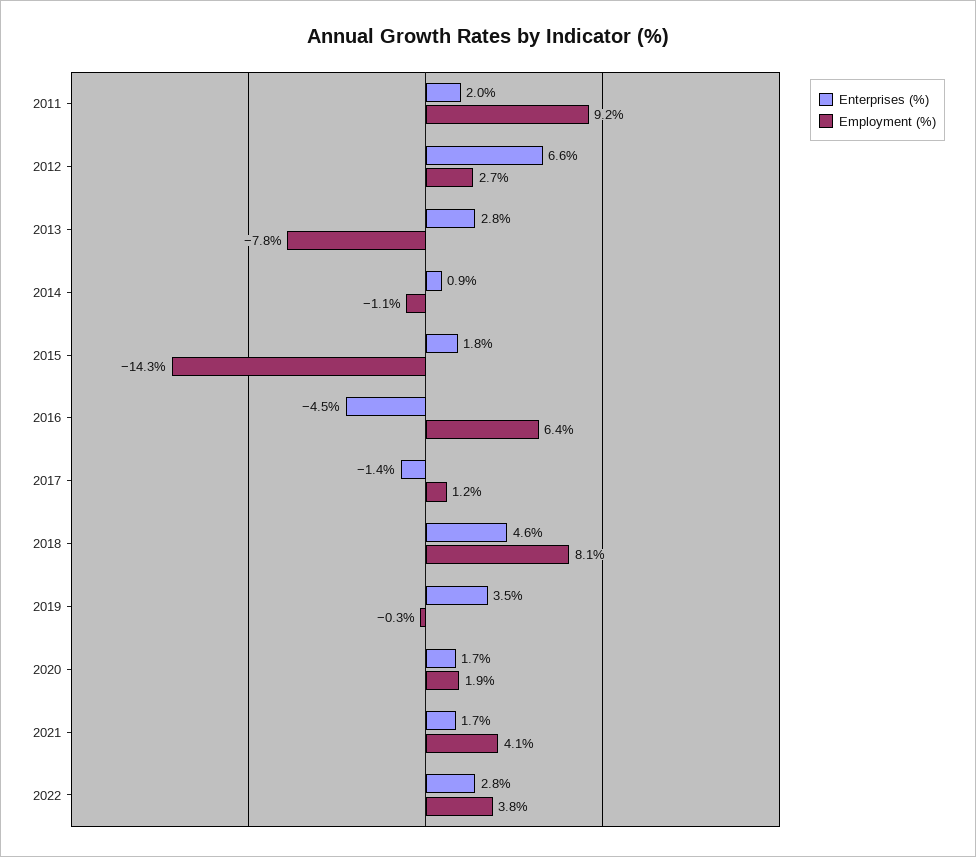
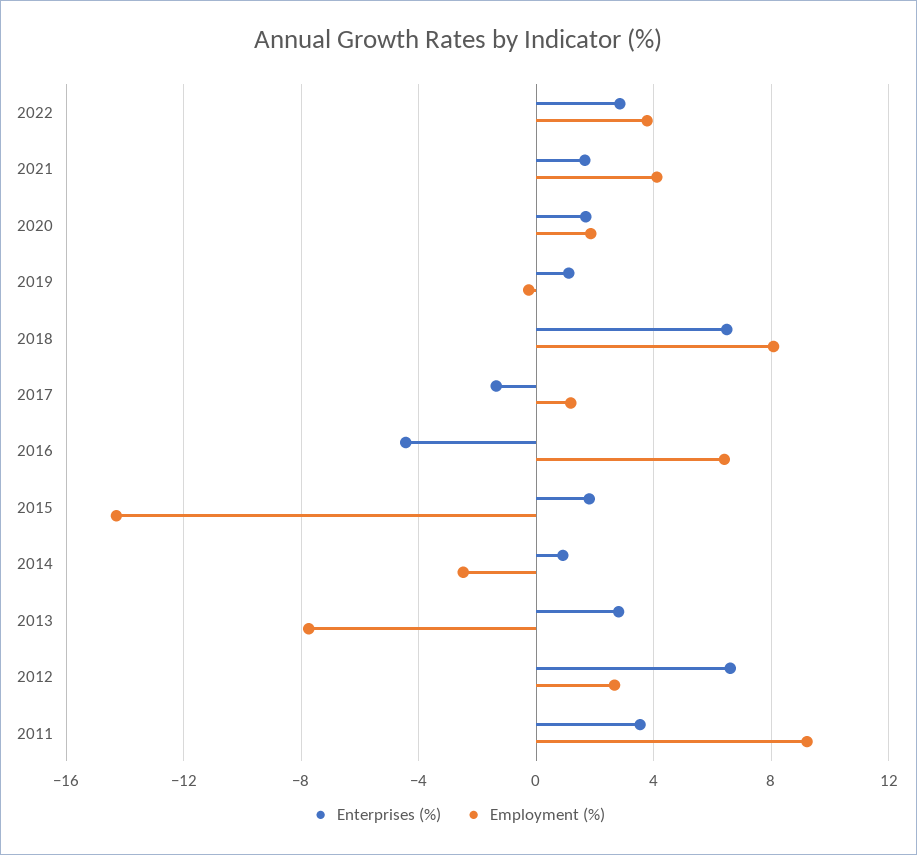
  {
    "Enterprises (%)": {
-     "2011": 2,
+     "2011": 3.5,
      "2012": 6.6,
      "2013": 2.8,
      "2014": 0.9,
      "2015": 1.8,
      "2016": -4.5,
      "2017": -1.4,
-     "2018": 4.6,
+     "2018": 6.5,
-     "2019": 3.5,
+     "2019": 1,
      "2020": 1.7,
      "2021": 1.7,
      "2022": 2.8
    },
    "Employment (%)": {
      "2011": 9.2,
      "2012": 2.7,
      "2013": -7.8,
-     "2014": -1.1,
+     "2014": -2.5,
      "2015": -14.3,
      "2016": 6.4,
      "2017": 1.2,
      "2018": 8.1,
      "2019": -0.3,
      "2020": 1.9,
      "2021": 4.1,
      "2022": 3.8
    }
  }

